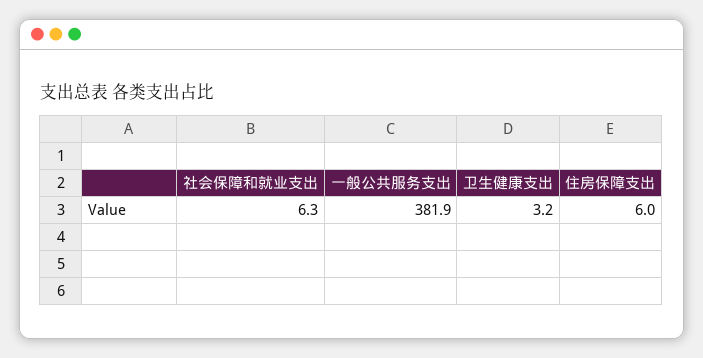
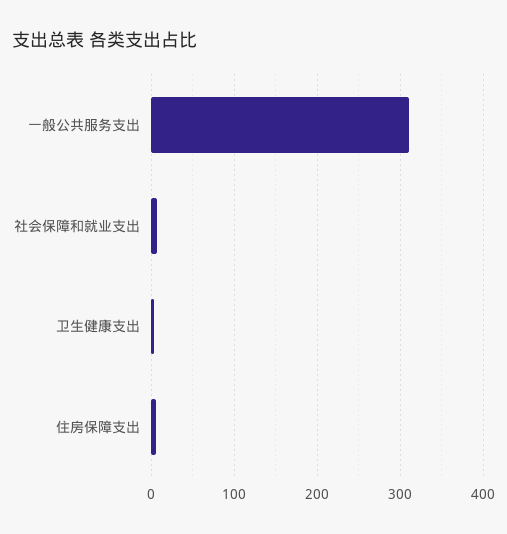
  {
    "社会保障和就业支出": 6.3,
-   "一般公共服务支出": 381.9,
+   "一般公共服务支出": 310,
    "卫生健康支出": 3.2,
    "住房保障支出": 6
  }

